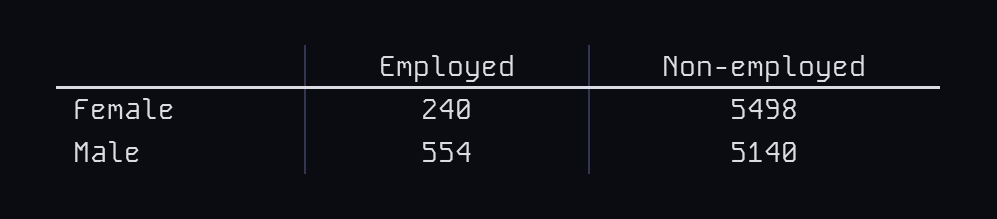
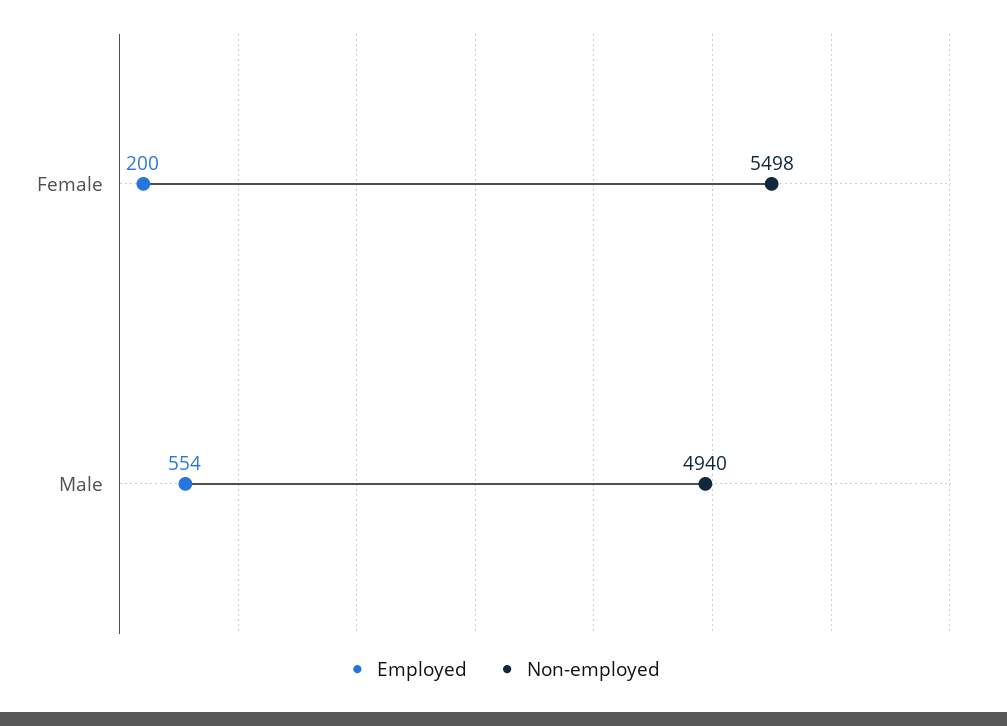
  {
    "Employed": {
-     "Female": 240,
+     "Female": 200,
      "Male": 554
    },
    "Non-employed": {
      "Female": 5498,
-     "Male": 5140
+     "Male": 4940
    }
  }

